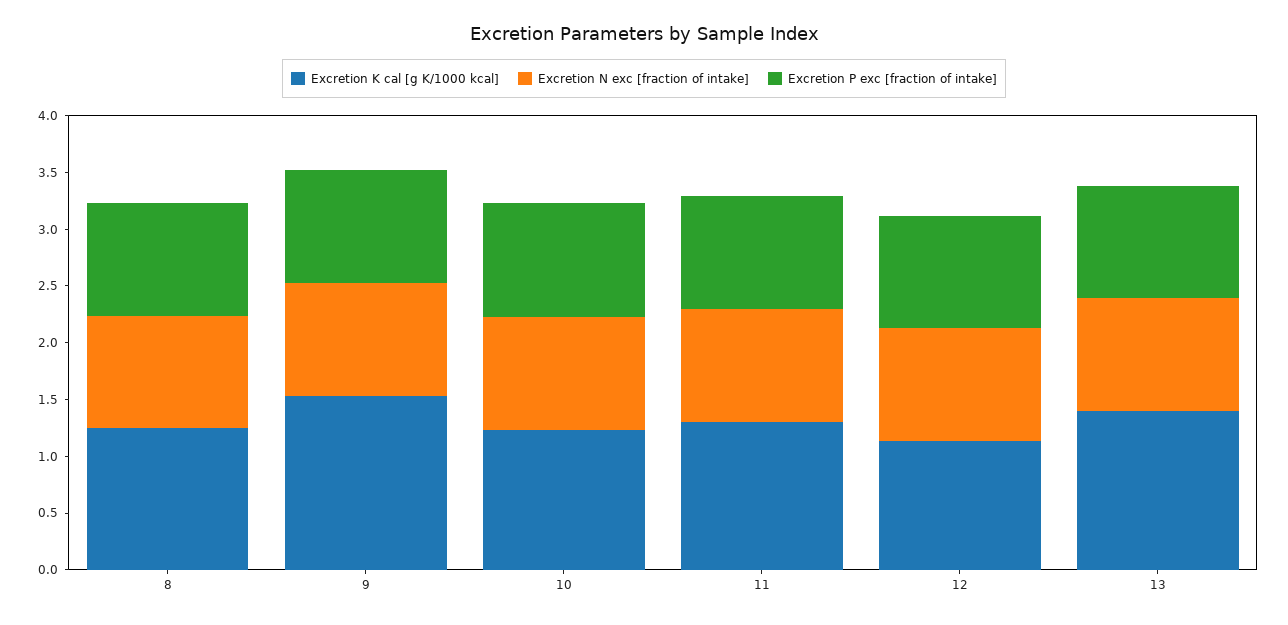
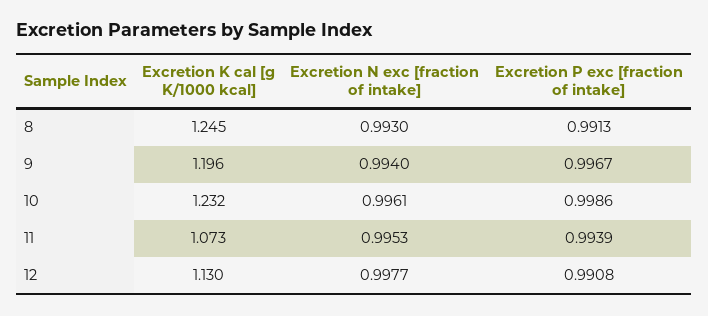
  {
    "Excretion K cal [g K/1000 kcal]": {
      "8": 1.245,
-     "9": 1.5,
+     "9": 1.196,
      "10": 1.232,
-     "11": 1.3,
+     "11": 1.073,
-     "12": 1.13,
+     "12": 1.13
-     "13": 1.4
    },
    "Excretion N exc [fraction of intake]": {
      "8": 0.993,
      "9": 0.994,
      "10": 0.9961,
      "11": 0.9953,
-     "12": 0.9977,
+     "12": 0.9977
-     "13": 1
    },
    "Excretion P exc [fraction of intake]": {
      "8": 0.9913,
      "9": 0.9967,
      "10": 0.9986,
      "11": 0.9939,
-     "12": 0.9908,
+     "12": 0.9908
-     "13": 1
    }
  }

